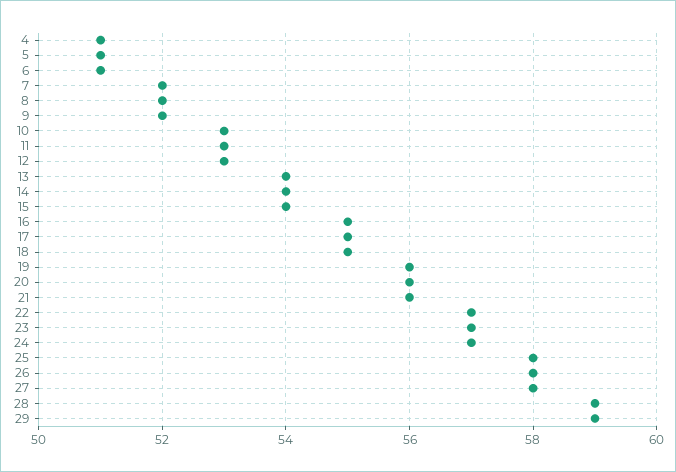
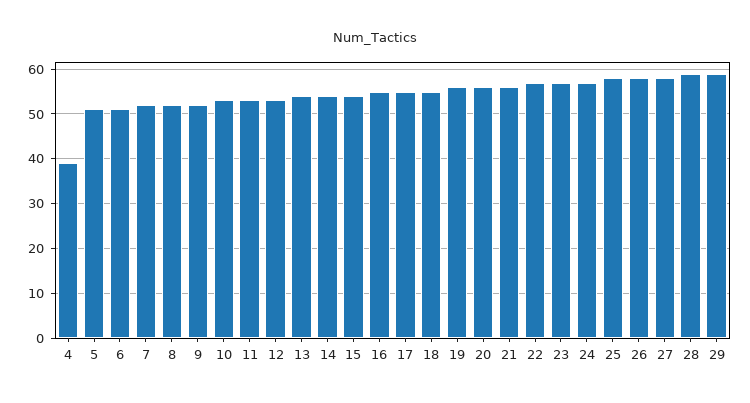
  {
-   "4": 51,
+   "4": 40,
    "5": 51,
    "6": 51,
    "7": 52,
    "8": 52,
    "9": 52,
    "10": 53,
    "11": 53,
    "12": 53,
    "13": 54,
    "14": 54,
    "15": 54,
    "16": 55,
    "17": 55,
    "18": 55,
    "19": 56,
    "20": 56,
    "21": 56,
    "22": 57,
    "23": 57,
    "24": 57,
    "25": 58,
    "26": 58,
    "27": 58,
    "28": 59,
    "29": 59
  }

